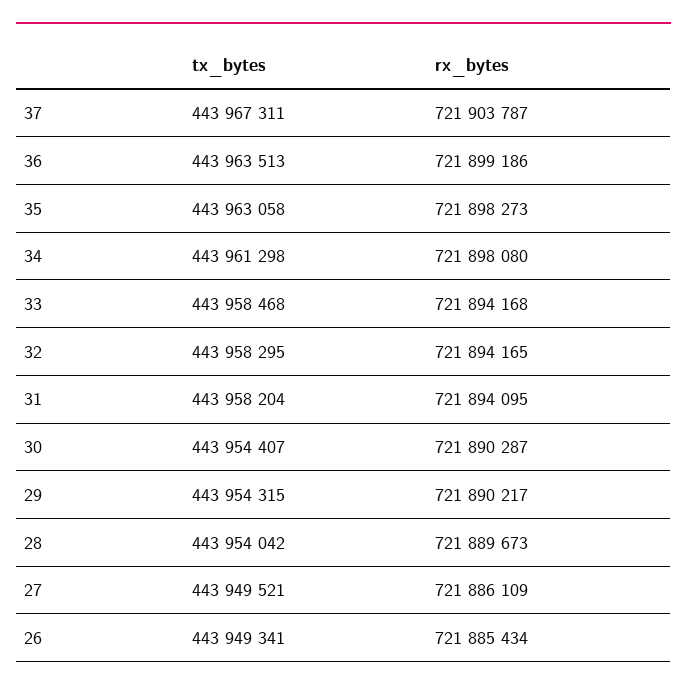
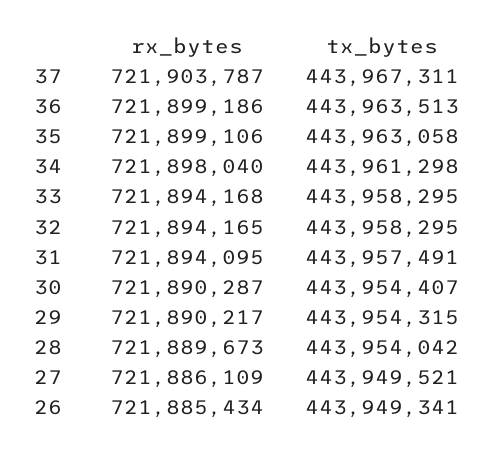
  {
    "tx_bytes": {
      "37": 443967311,
      "36": 443963513,
      "35": 443963058,
      "34": 443961298,
-     "33": 443958468,
+     "33": 443958295,
      "32": 443958295,
-     "31": 443958204,
+     "31": 443957491,
      "30": 443954407,
      "29": 443954315,
      "28": 443954042,
      "27": 443949521,
      "26": 443949341
    },
    "rx_bytes": {
      "37": 721903787,
      "36": 721899186,
-     "35": 721898273,
+     "35": 721899106,
-     "34": 721898080,
+     "34": 721898040,
      "33": 721894168,
      "32": 721894165,
      "31": 721894095,
      "30": 721890287,
      "29": 721890217,
      "28": 721889673,
      "27": 721886109,
      "26": 721885434
    }
  }

